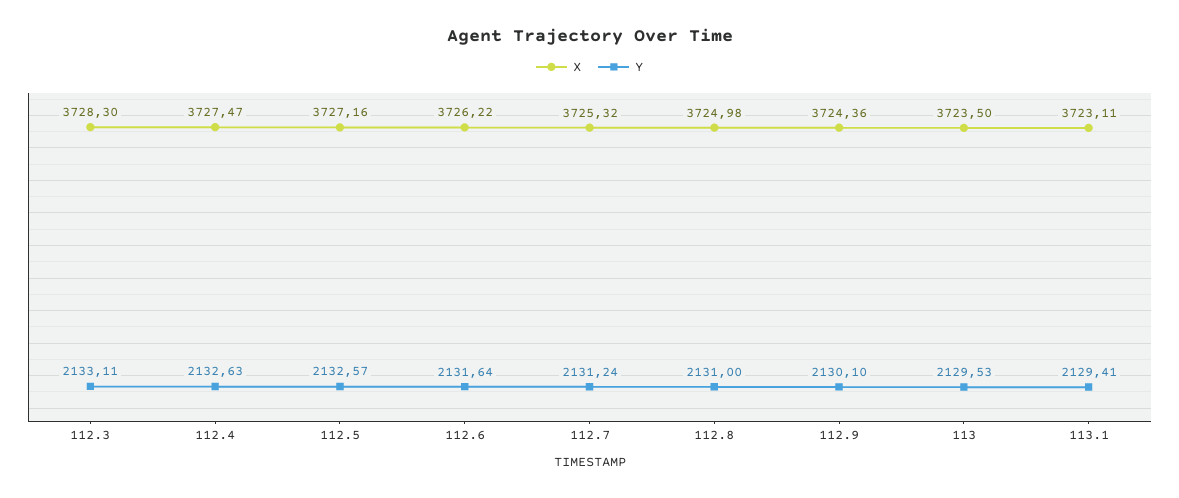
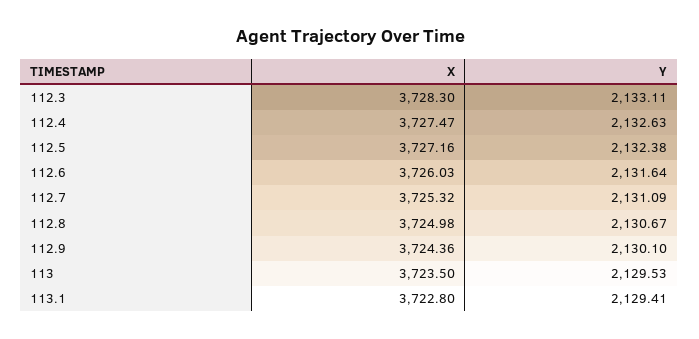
  {
    "X": {
      "112.3": 3728.3,
      "112.4": 3727.47,
      "112.5": 3727.16,
-     "112.6": 3726.22,
+     "112.6": 3726.03,
      "112.7": 3725.32,
      "112.8": 3724.98,
      "112.9": 3724.36,
      "113": 3723.5,
-     "113.1": 3723.11
+     "113.1": 3722.8
    },
    "Y": {
      "112.3": 2133.11,
      "112.4": 2132.63,
-     "112.5": 2132.57,
+     "112.5": 2132.38,
      "112.6": 2131.64,
-     "112.7": 2131.24,
+     "112.7": 2131.09,
-     "112.8": 2131,
+     "112.8": 2130.67,
      "112.9": 2130.1,
      "113": 2129.53,
      "113.1": 2129.41
    }
  }

